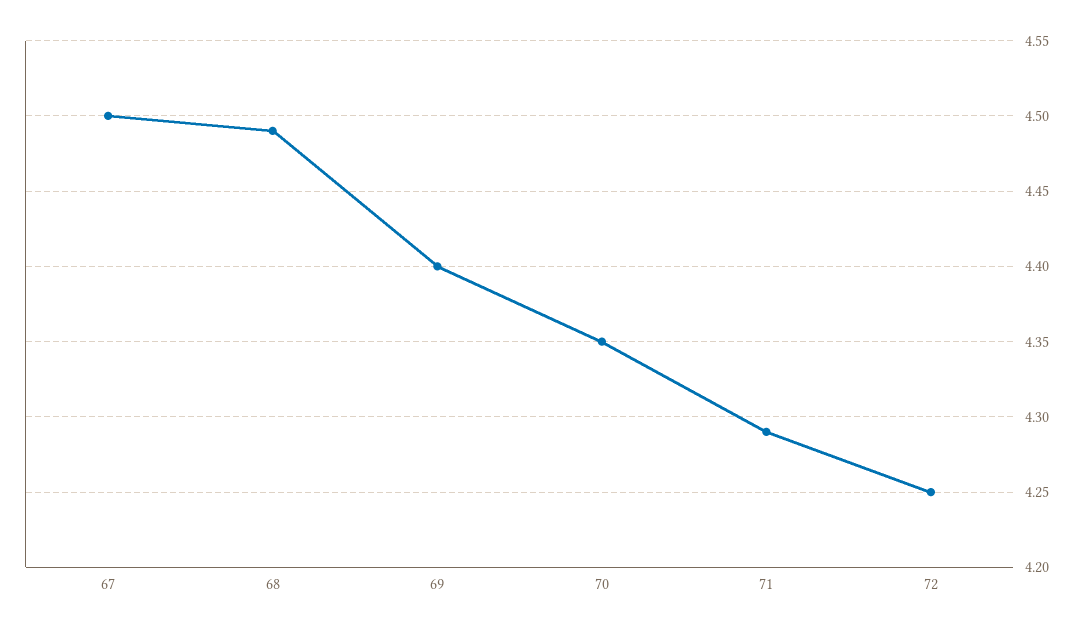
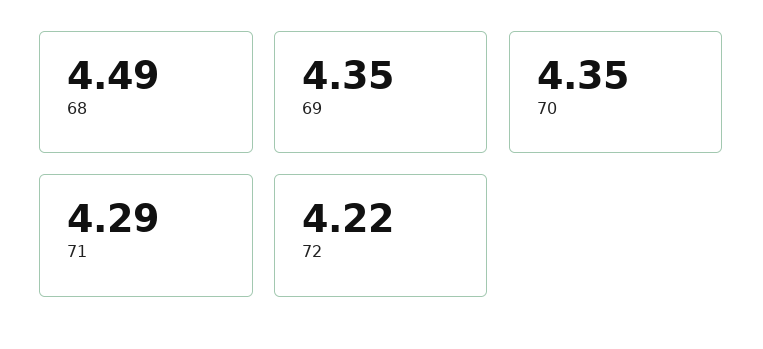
  {
-   "67": 4.5,
    "68": 4.49,
-   "69": 4.4,
+   "69": 4.35,
    "70": 4.35,
    "71": 4.29,
-   "72": 4.25
+   "72": 4.22
  }

